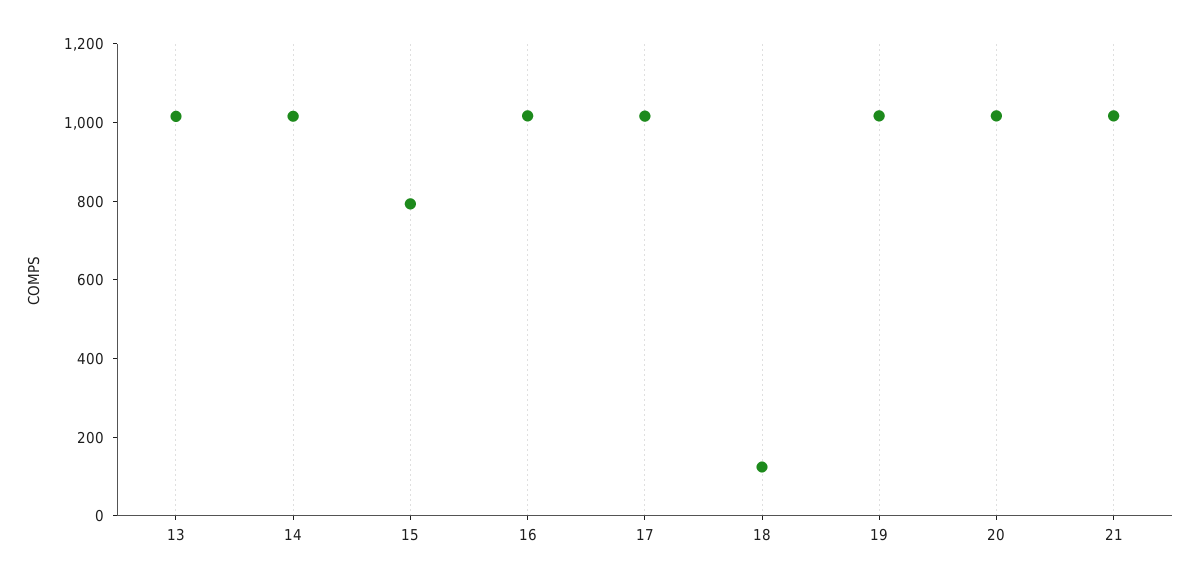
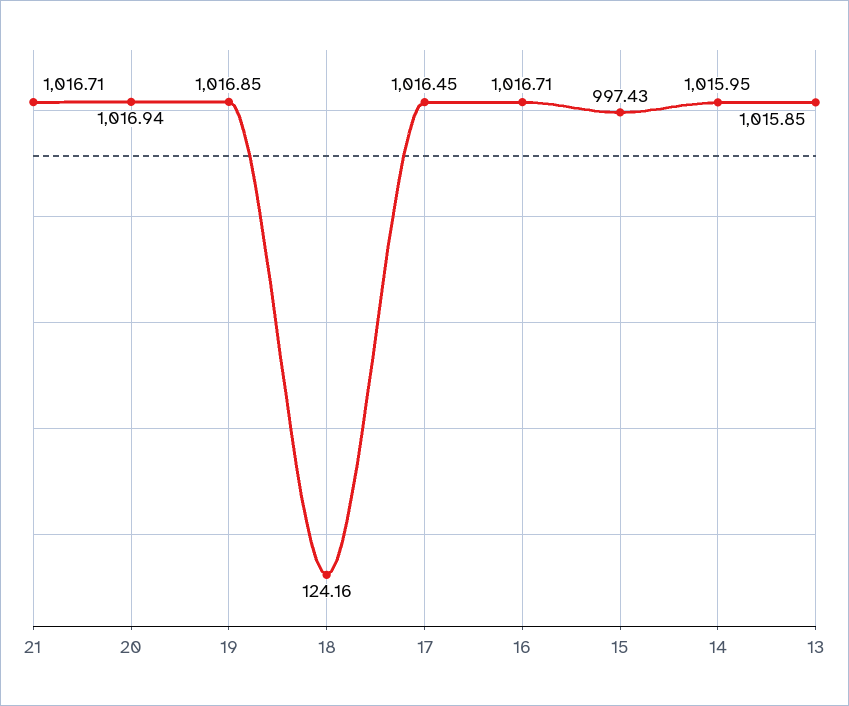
  {
    "13": 1015.85,
    "14": 1015.95,
-   "15": 800,
+   "15": 997.43,
    "16": 1016.71,
    "17": 1016.45,
    "18": 124.16,
    "19": 1016.85,
    "20": 1016.94,
    "21": 1016.71
  }

